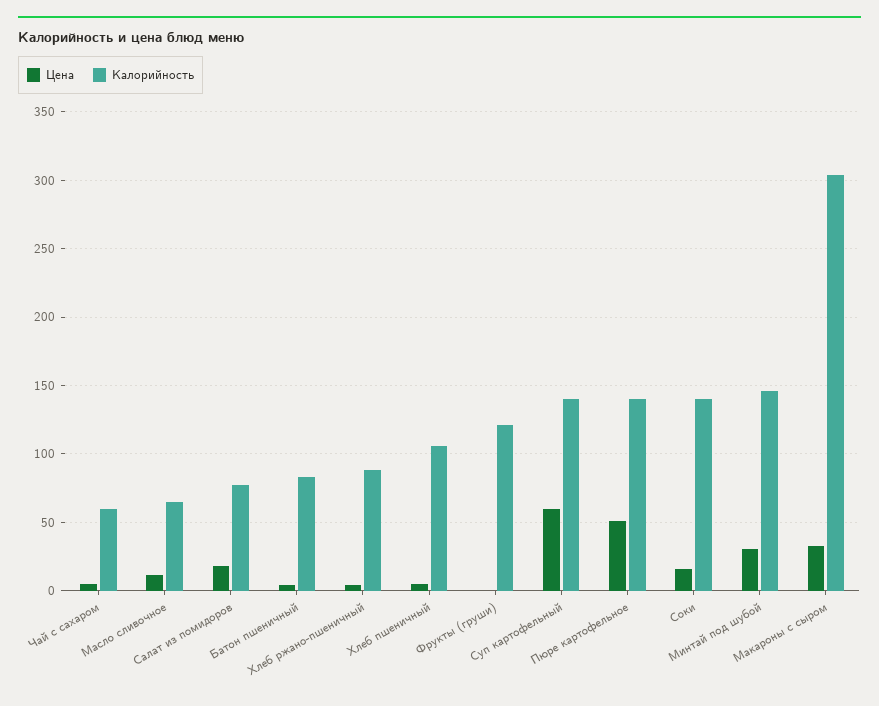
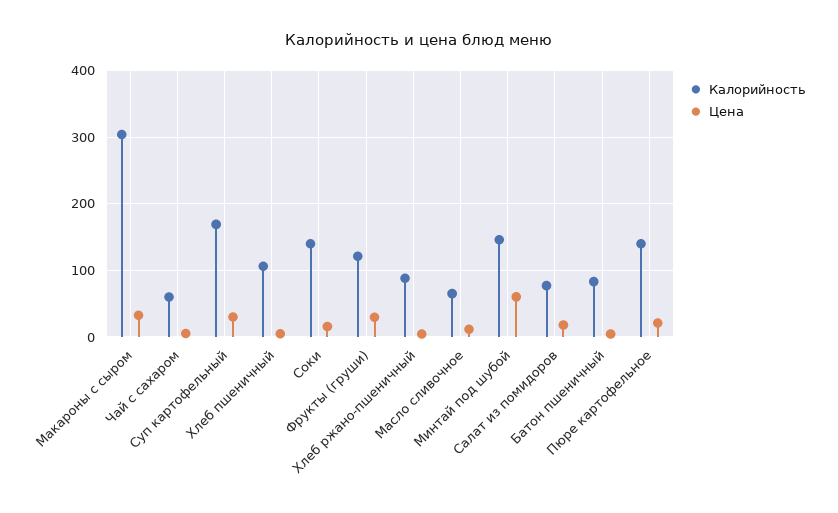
  {
    "Цена": {
      "Чай с сахаром": 5,
      "Масло сливочное": 10,
      "Салат из помидоров": 20,
      "Батон пшеничный": 5,
      "Хлеб ржано-пшеничный": 5,
      "Хлеб пшеничный": 5,
-     "Фрукты (груши)": 0,
+     "Фрукты (груши)": 30,
-     "Суп картофельный": 60,
+     "Суп картофельный": 30,
-     "Пюре картофельное": 50,
+     "Пюре картофельное": 20,
      "Соки": 15,
-     "Минтай под шубой": 30,
+     "Минтай под шубой": 60,
      "Макароны с сыром": 30
    },
    "Калорийность": {
      "Чай с сахаром": 60,
      "Масло сливочное": 65,
      "Салат из помидоров": 75,
      "Батон пшеничный": 85,
      "Хлеб ржано-пшеничный": 90,
      "Хлеб пшеничный": 105,
      "Фрукты (груши)": 120,
-     "Суп картофельный": 140,
+     "Суп картофельный": 170,
      "Пюре картофельное": 140,
      "Соки": 140,
      "Минтай под шубой": 145,
      "Макароны с сыром": 305
    }
  }

